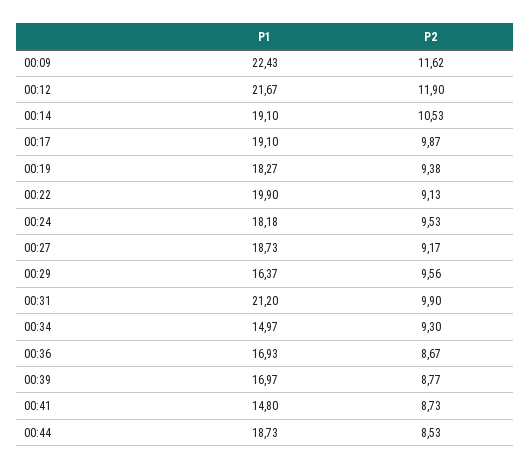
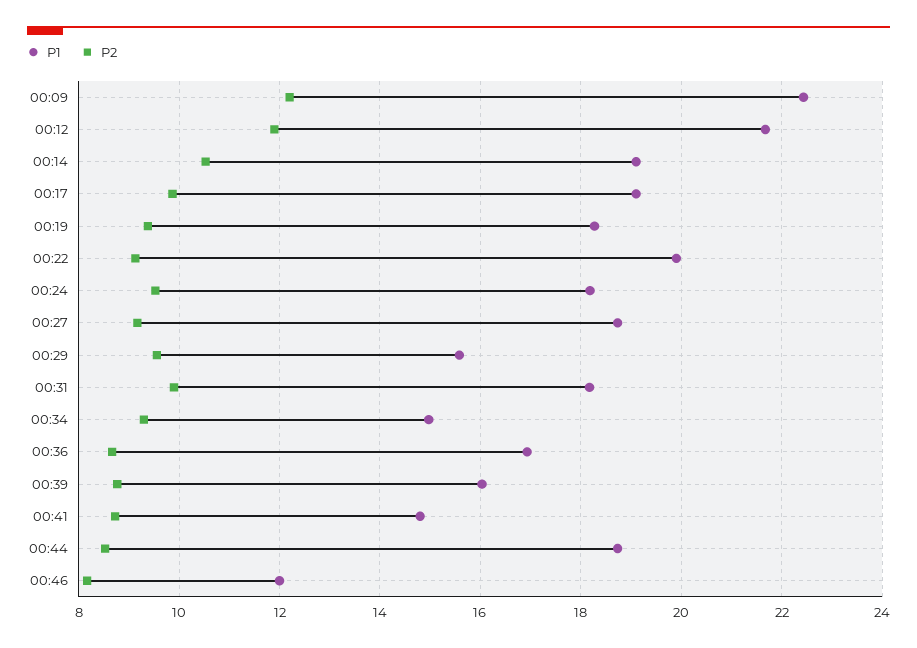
  {
    "P1": {
      "00:09": 22.43,
      "00:12": 21.67,
      "00:14": 19.1,
      "00:17": 19.1,
      "00:19": 18.27,
      "00:22": 19.9,
      "00:24": 18.18,
      "00:27": 18.73,
-     "00:29": 16.37,
+     "00:29": 15.6,
-     "00:31": 21.2,
+     "00:31": 18.2,
      "00:34": 14.97,
      "00:36": 16.93,
-     "00:39": 16.97,
+     "00:39": 16,
      "00:41": 14.8,
-     "00:44": 18.73
+     "00:44": 18.73,
+     "00:46": 12
    },
    "P2": {
-     "00:09": 11.62,
+     "00:09": 12.2,
      "00:12": 11.9,
      "00:14": 10.53,
      "00:17": 9.87,
      "00:19": 9.38,
      "00:22": 9.13,
      "00:24": 9.53,
      "00:27": 9.17,
      "00:29": 9.56,
      "00:31": 9.9,
      "00:34": 9.3,
      "00:36": 8.67,
      "00:39": 8.77,
      "00:41": 8.73,
-     "00:44": 8.53
+     "00:44": 8.53,
+     "00:46": 8.2
    }
  }

